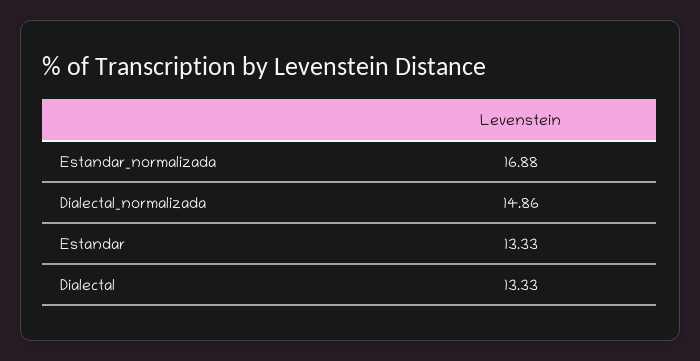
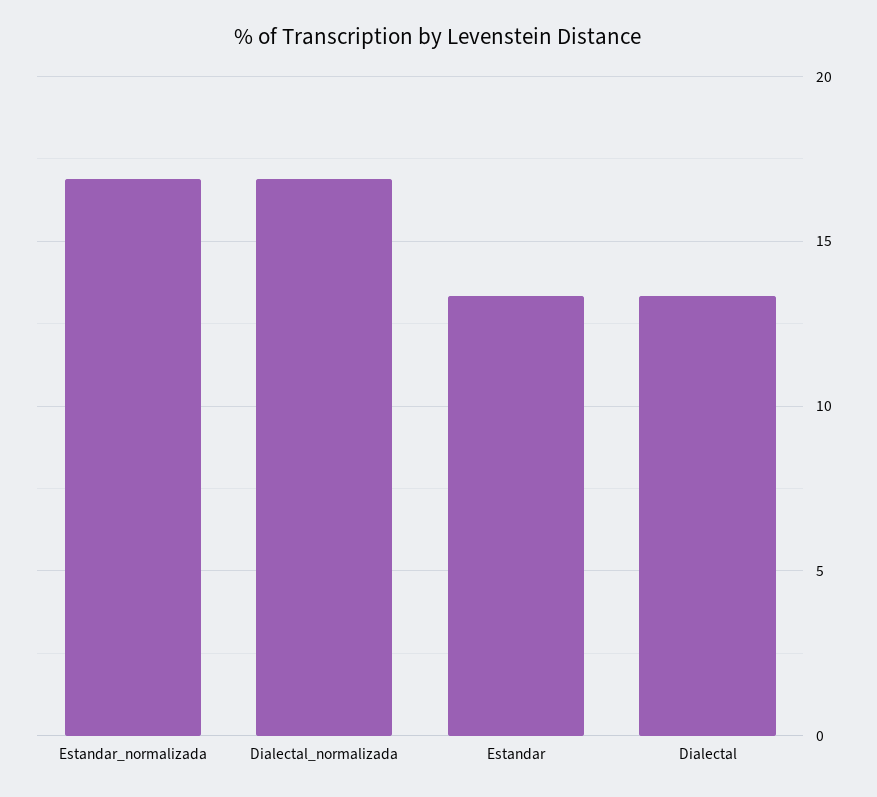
  {
    "Estandar_normalizada": 16.88,
-   "Dialectal_normalizada": 14.86,
+   "Dialectal_normalizada": 17,
    "Estandar": 13.33,
    "Dialectal": 13.33
  }

